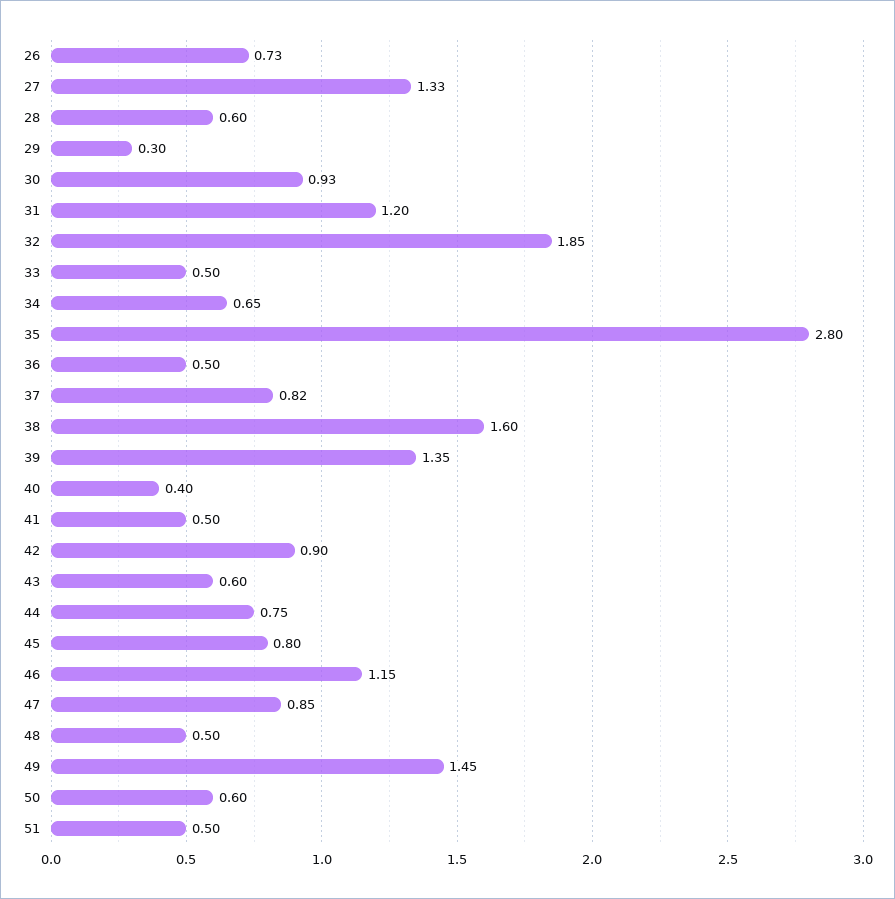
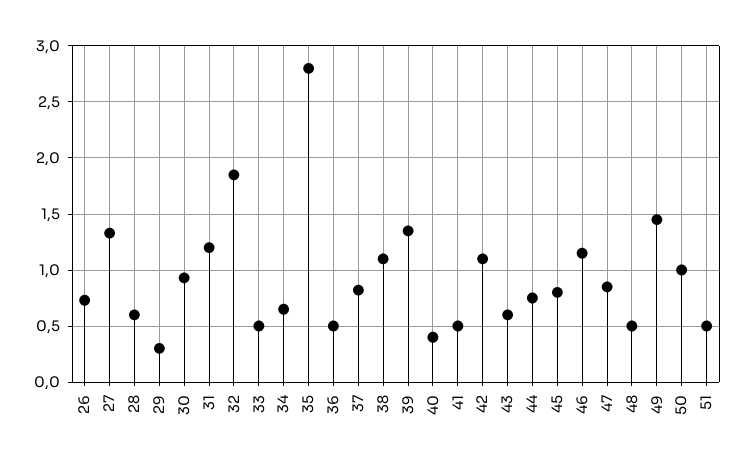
  {
    "26": 0.73,
    "27": 1.33,
    "28": 0.6,
    "29": 0.3,
    "30": 0.93,
    "31": 1.2,
    "32": 1.85,
    "33": 0.5,
    "34": 0.65,
    "35": 2.8,
    "36": 0.5,
    "37": 0.82,
-   "38": 1.6,
+   "38": 1.1,
    "39": 1.35,
    "40": 0.4,
    "41": 0.5,
-   "42": 0.9,
+   "42": 1.1,
    "43": 0.6,
    "44": 0.75,
    "45": 0.8,
    "46": 1.15,
    "47": 0.85,
    "48": 0.5,
    "49": 1.45,
-   "50": 0.6,
+   "50": 1,
    "51": 0.5
  }

